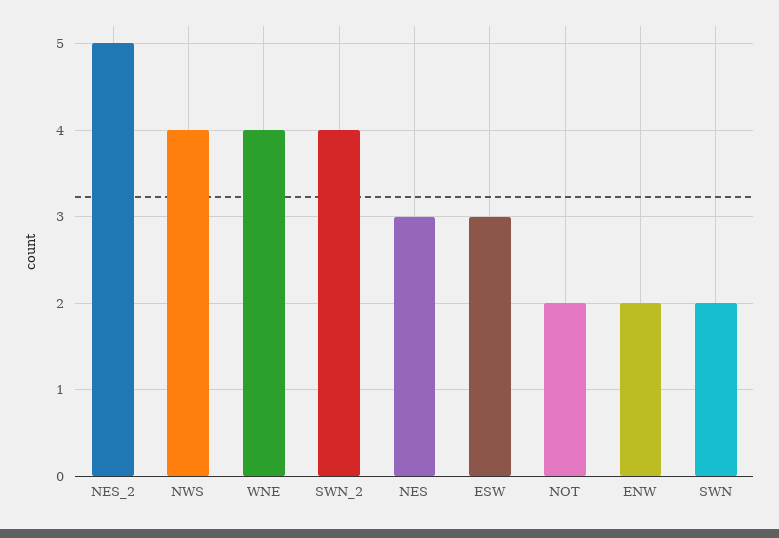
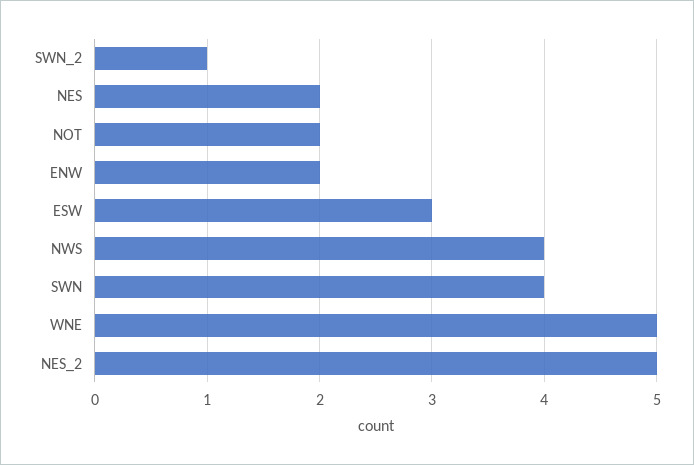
  {
    "NES_2": 5,
    "NWS": 4,
-   "WNE": 4,
+   "WNE": 5,
-   "SWN_2": 4,
+   "SWN_2": 1,
-   "NES": 3,
+   "NES": 2,
    "ESW": 3,
    "NOT": 2,
    "ENW": 2,
-   "SWN": 2
+   "SWN": 4
  }

